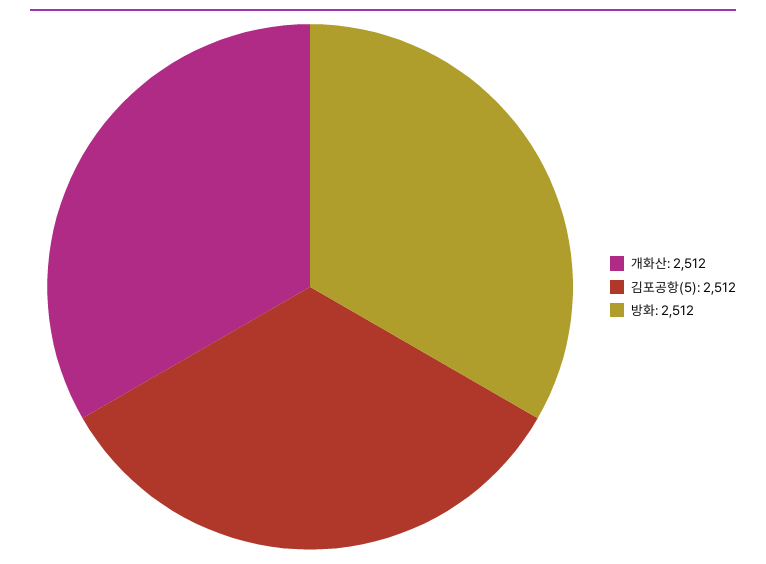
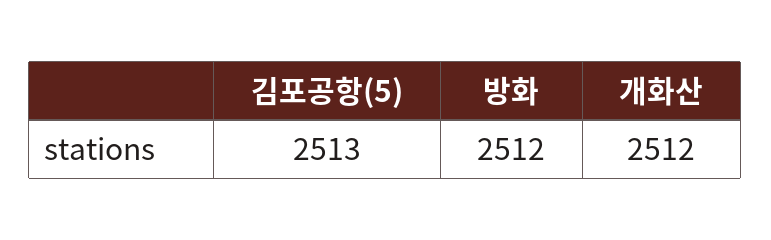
  {
    "개화산": 2512,
-   "김포공항(5)": 2512,
+   "김포공항(5)": 2513,
    "방화": 2512
  }

